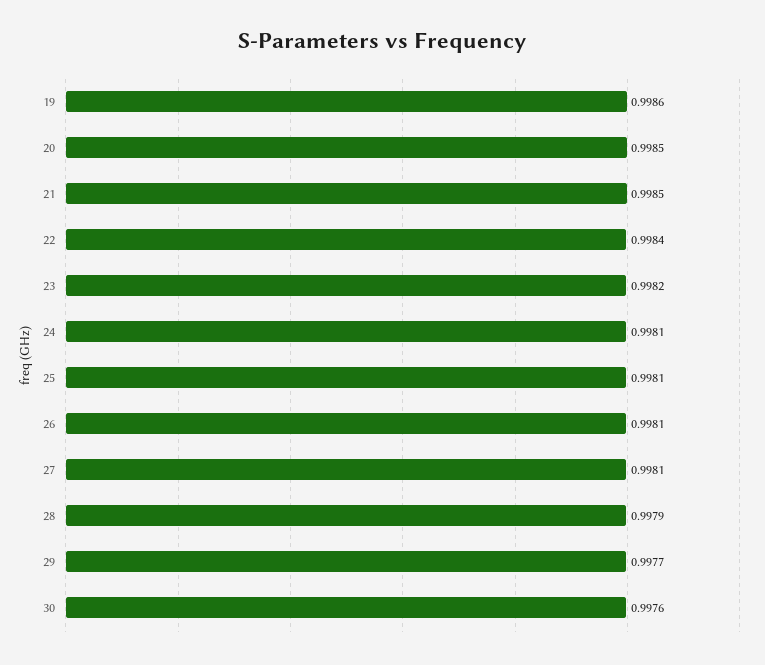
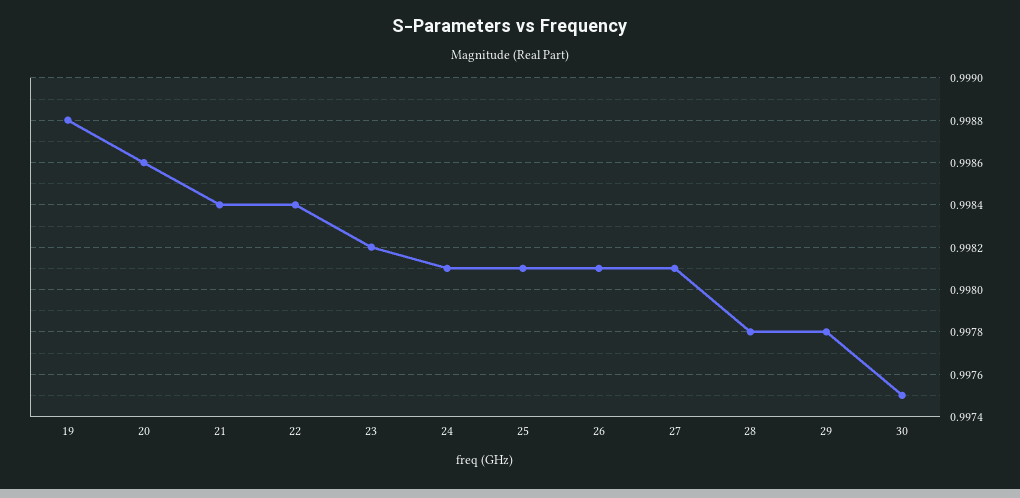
  {
-   "19": 0.9986,
+   "19": 0.9988,
-   "20": 0.9985,
+   "20": 0.9986,
-   "21": 0.9985,
+   "21": 0.9984,
    "22": 0.9984,
    "23": 0.9982,
    "24": 0.9981,
    "25": 0.9981,
    "26": 0.9981,
    "27": 0.9981,
-   "28": 0.9979,
+   "28": 0.9978,
-   "29": 0.9977,
+   "29": 0.9978,
-   "30": 0.9976
+   "30": 0.9975
  }

